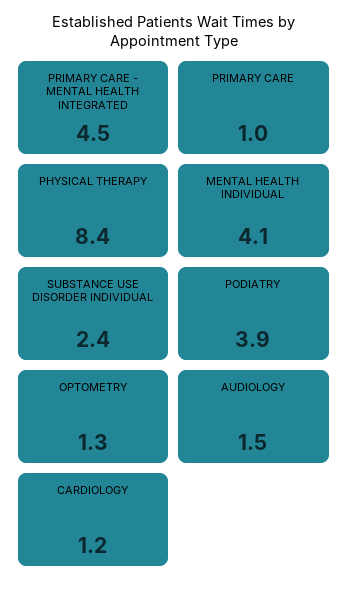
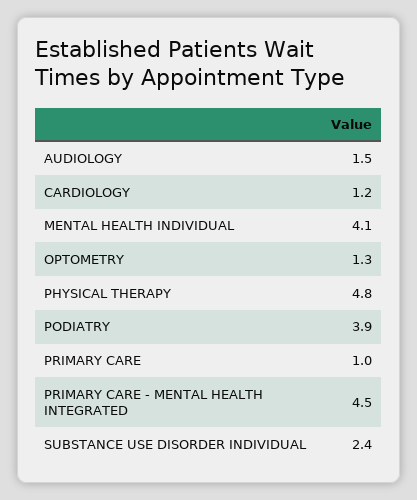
  {
    "PRIMARY CARE - MENTAL HEALTH INTEGRATED": 4.5,
    "PRIMARY CARE": 1,
-   "PHYSICAL THERAPY": 8.4,
+   "PHYSICAL THERAPY": 4.8,
    "MENTAL HEALTH INDIVIDUAL": 4.1,
    "SUBSTANCE USE DISORDER INDIVIDUAL": 2.4,
    "PODIATRY": 3.9,
    "OPTOMETRY": 1.3,
    "AUDIOLOGY": 1.5,
    "CARDIOLOGY": 1.2
  }

